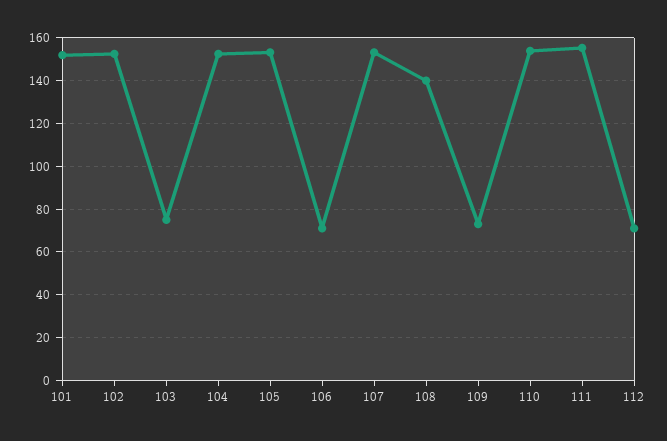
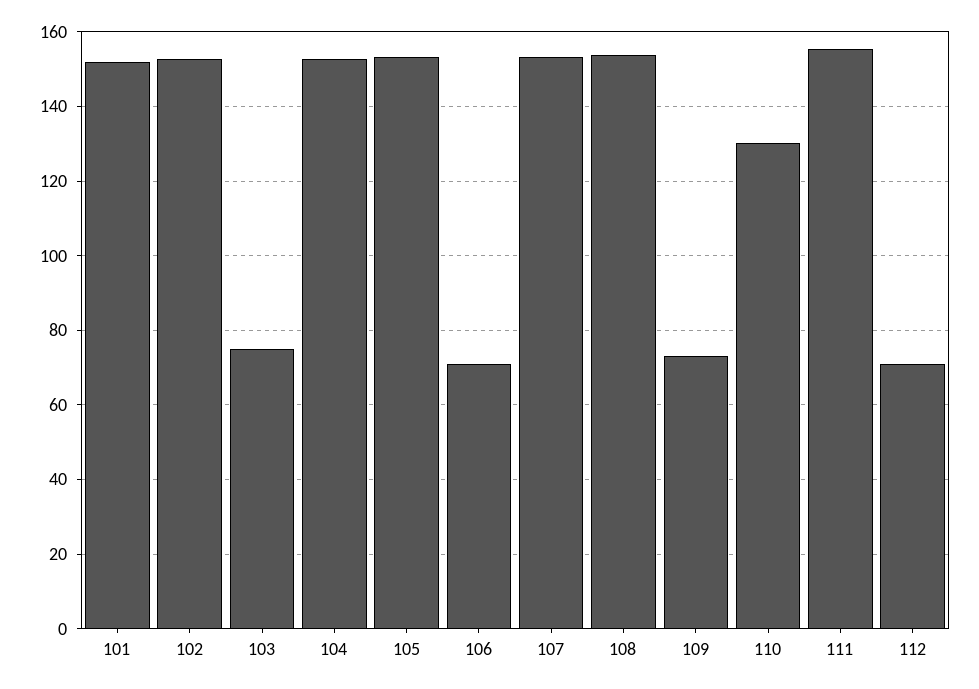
  {
    "101": 152,
    "102": 152,
    "103": 76,
    "104": 152,
    "105": 154,
    "106": 72,
    "107": 154,
-   "108": 140,
+   "108": 154,
    "109": 74,
-   "110": 155,
+   "110": 130,
    "111": 156,
    "112": 72
  }

